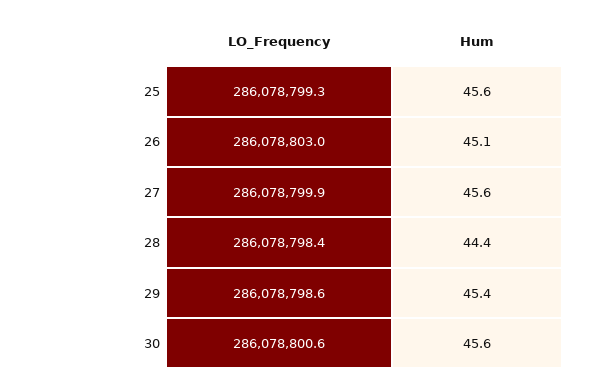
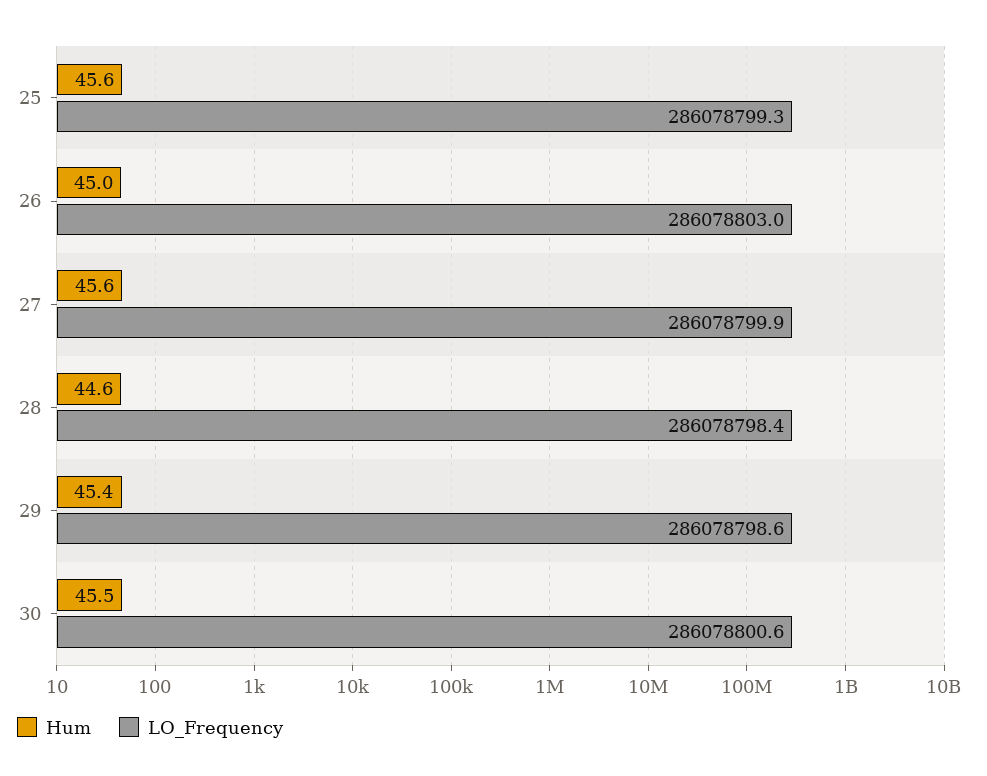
  {
    "LO_Frequency": {
      "25": 286078799.3,
      "26": 286078803,
      "27": 286078799.9,
      "28": 286078798.4,
      "29": 286078798.6,
      "30": 286078800.6
    },
    "Hum": {
      "25": 45.6,
-     "26": 45.1,
+     "26": 45,
      "27": 45.6,
-     "28": 44.4,
+     "28": 44.6,
      "29": 45.4,
-     "30": 45.6
+     "30": 45.5
    }
  }

